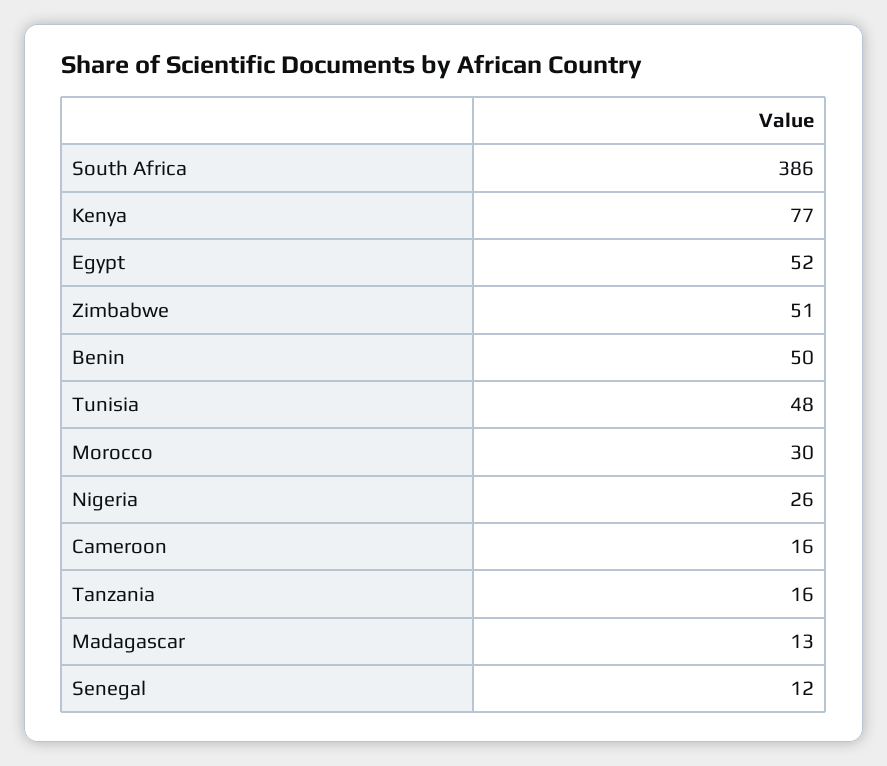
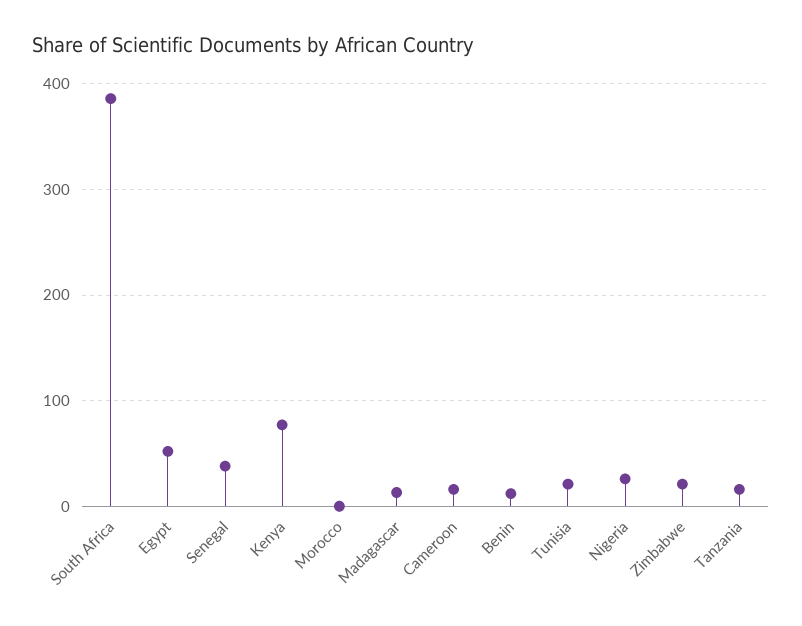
  {
    "South Africa": 386,
    "Kenya": 77,
    "Egypt": 52,
-   "Zimbabwe": 51,
+   "Zimbabwe": 20,
-   "Benin": 50,
+   "Benin": 10,
-   "Tunisia": 48,
+   "Tunisia": 20,
-   "Morocco": 30,
+   "Morocco": 0,
    "Nigeria": 26,
    "Cameroon": 16,
    "Tanzania": 16,
    "Madagascar": 13,
-   "Senegal": 12
+   "Senegal": 40
  }

